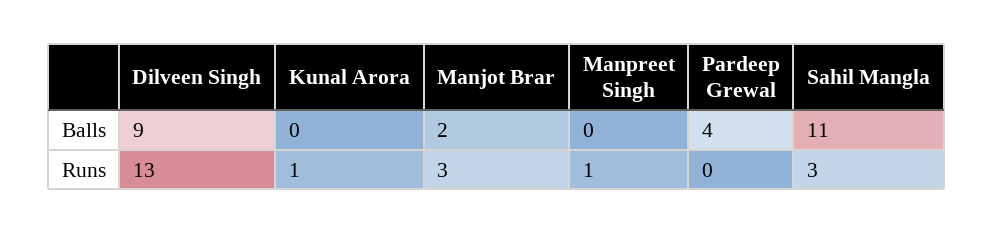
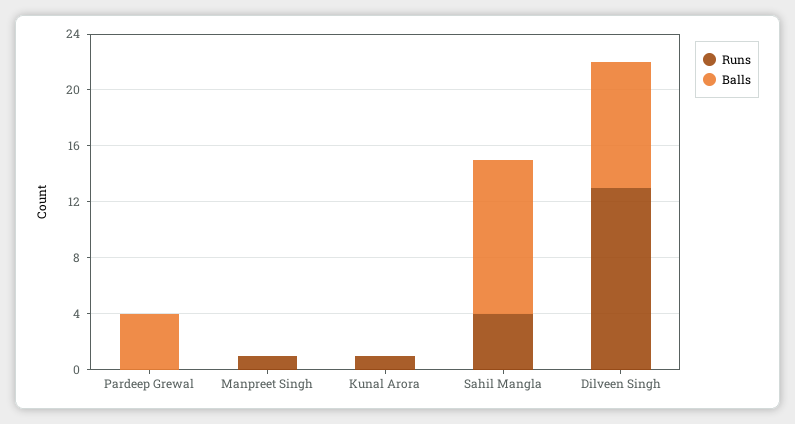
  {
    "Balls": {
      "Dilveen Singh": 9,
      "Kunal Arora": 0,
-     "Manjot Brar": 2,
      "Manpreet Singh": 0,
      "Pardeep Grewal": 4,
      "Sahil Mangla": 11
    },
    "Runs": {
      "Dilveen Singh": 13,
      "Kunal Arora": 1,
-     "Manjot Brar": 3,
      "Manpreet Singh": 1,
      "Pardeep Grewal": 0,
-     "Sahil Mangla": 3
+     "Sahil Mangla": 4
    }
  }

